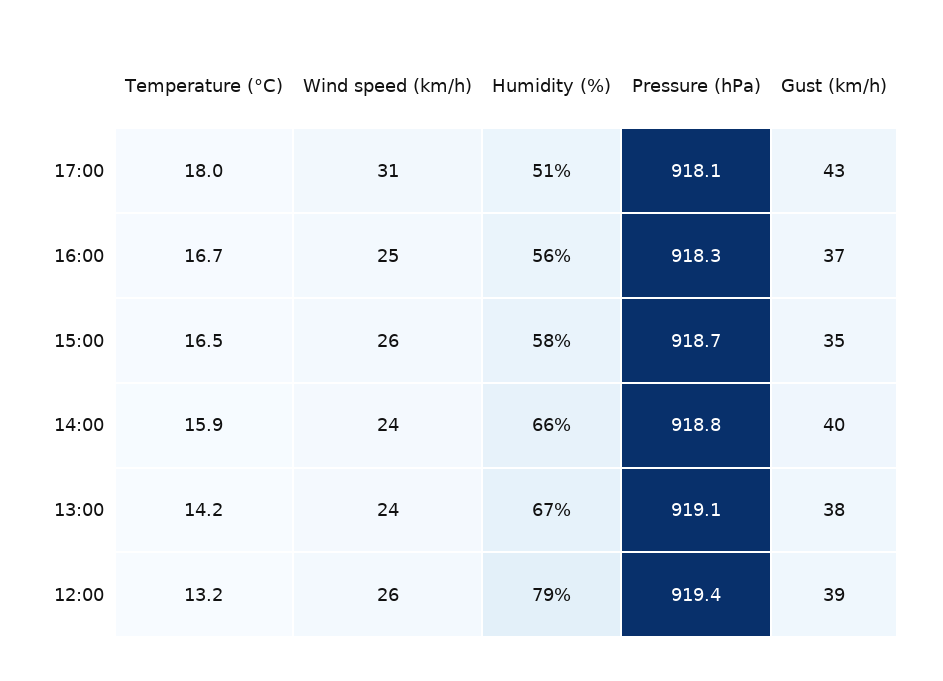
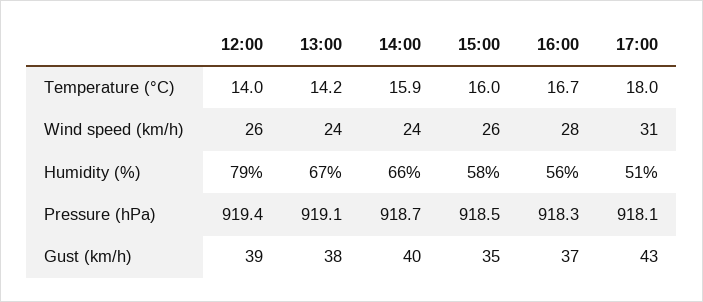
  {
    "Temperature (°C)": {
      "17:00": 18,
      "16:00": 16.7,
-     "15:00": 16.5,
+     "15:00": 16,
      "14:00": 15.9,
      "13:00": 14.2,
-     "12:00": 13.2
+     "12:00": 14
    },
    "Wind speed (km/h)": {
      "17:00": 31,
-     "16:00": 25,
+     "16:00": 28,
      "15:00": 26,
      "14:00": 24,
      "13:00": 24,
      "12:00": 26
    },
    "Humidity (%)": {
      "17:00": 51,
      "16:00": 56,
      "15:00": 58,
      "14:00": 66,
      "13:00": 67,
      "12:00": 79
    },
    "Pressure (hPa)": {
      "17:00": 918.1,
      "16:00": 918.3,
-     "15:00": 918.7,
+     "15:00": 918.5,
-     "14:00": 918.8,
+     "14:00": 918.7,
      "13:00": 919.1,
      "12:00": 919.4
    },
    "Gust (km/h)": {
      "17:00": 43,
      "16:00": 37,
      "15:00": 35,
      "14:00": 40,
      "13:00": 38,
      "12:00": 39
    }
  }

